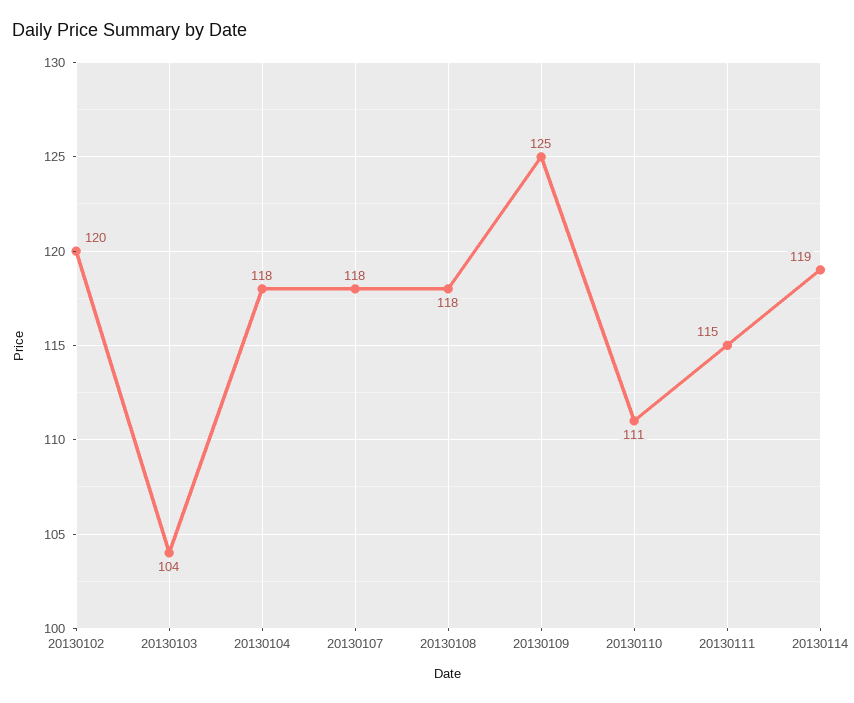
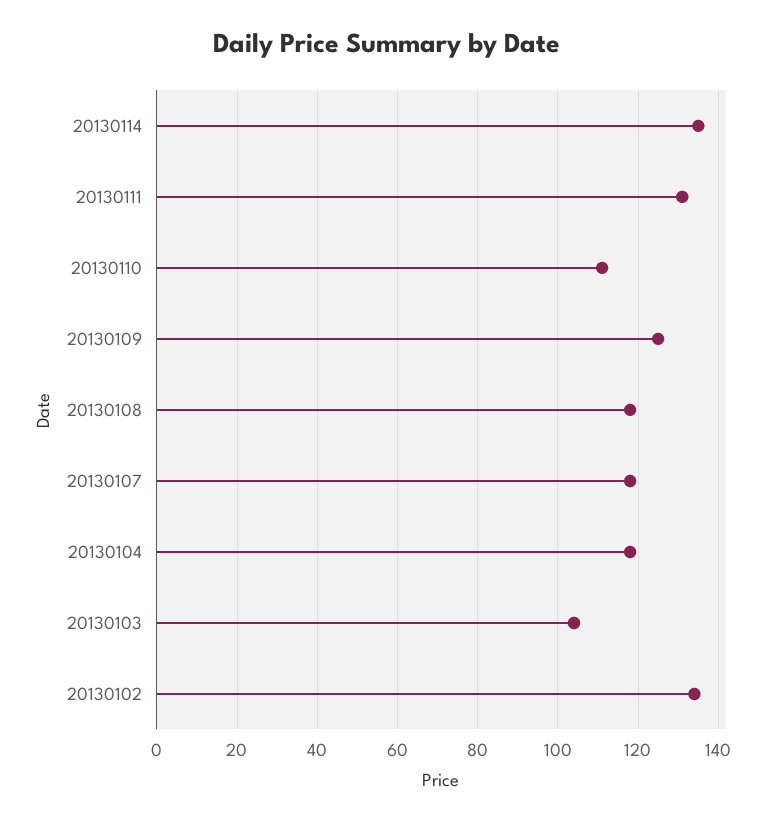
  {
-   "20130102": 120,
+   "20130102": 135,
    "20130103": 104,
    "20130104": 118,
    "20130107": 118,
    "20130108": 118,
    "20130109": 125,
    "20130110": 111,
-   "20130111": 115,
+   "20130111": 130,
-   "20130114": 119
+   "20130114": 135
  }

